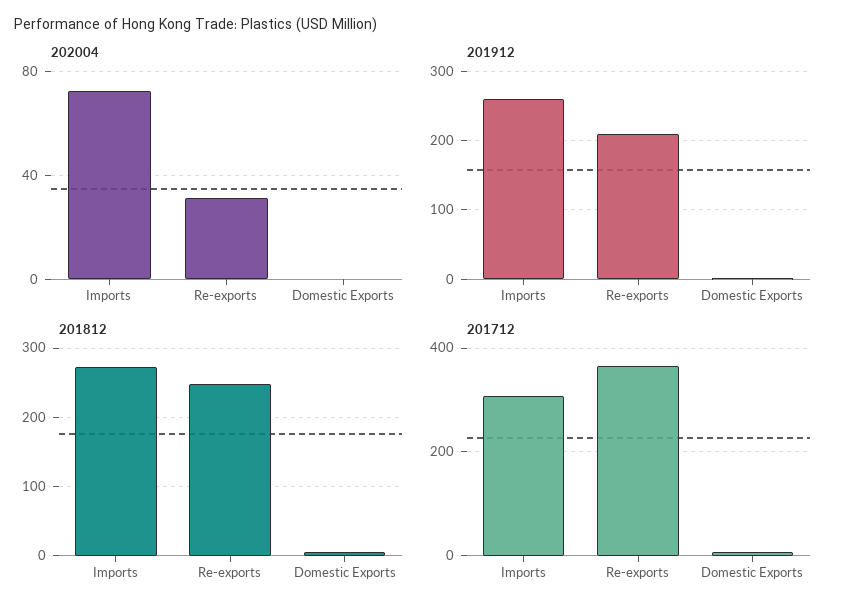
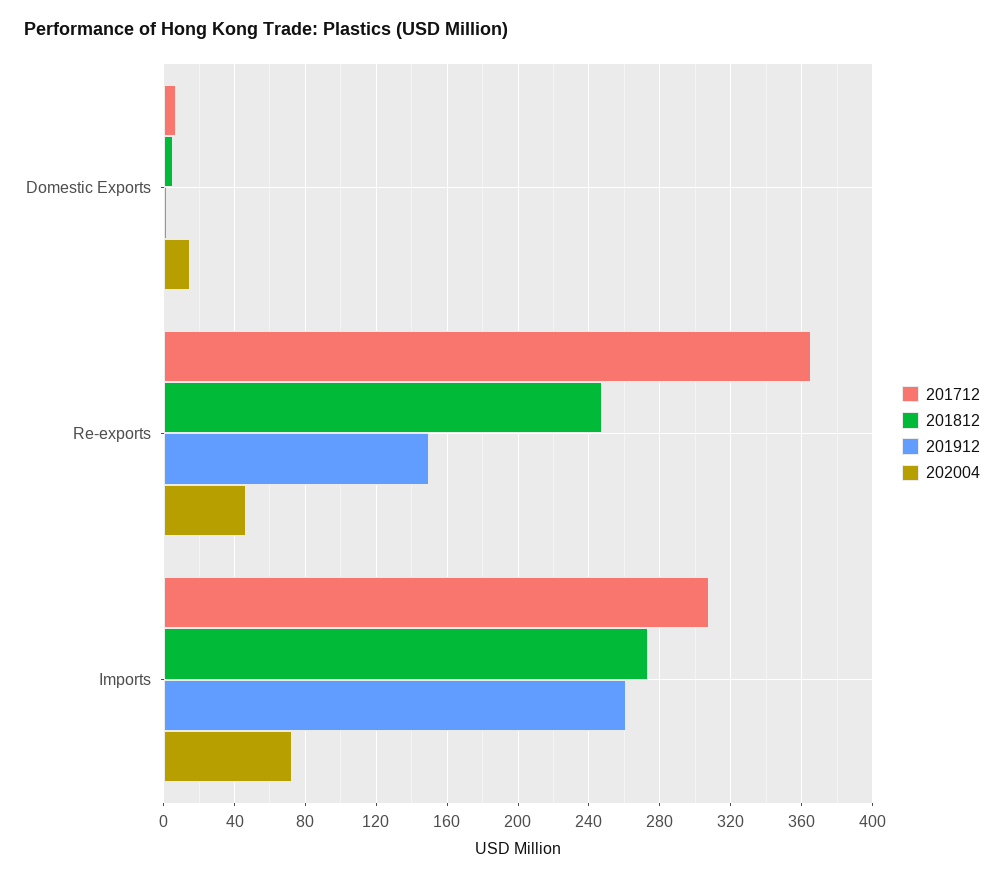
  {
    "202004": {
      "Imports": 75,
-     "Re-exports": 30,
+     "Re-exports": 45,
-     "Domestic Exports": 0
+     "Domestic Exports": 15
    },
    "201912": {
      "Imports": 260,
-     "Re-exports": 210,
+     "Re-exports": 150,
      "Domestic Exports": 0
    },
    "201812": {
      "Imports": 275,
      "Re-exports": 250,
      "Domestic Exports": 5
    },
    "201712": {
      "Imports": 310,
      "Re-exports": 365,
      "Domestic Exports": 5
    }
  }

